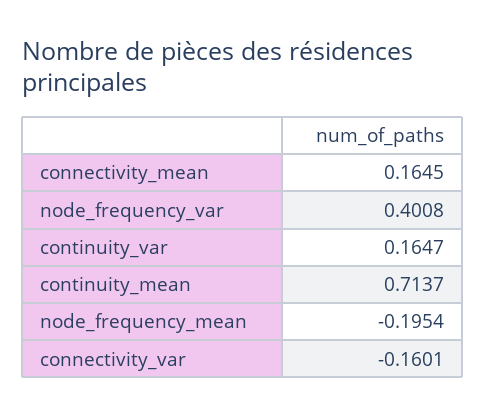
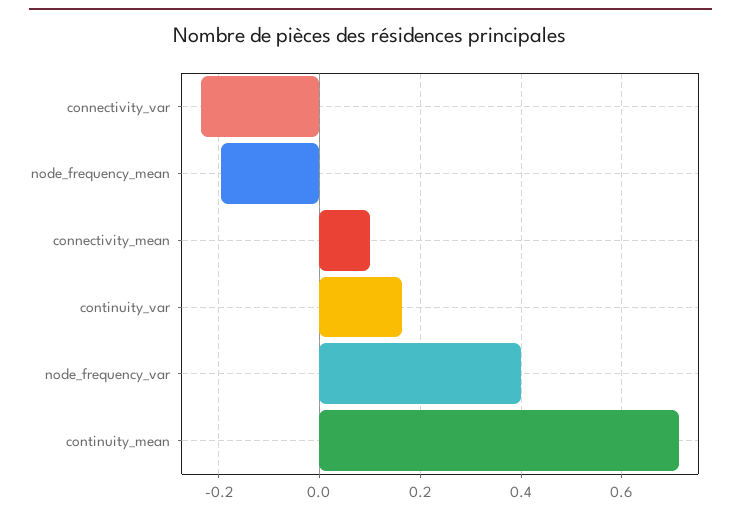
  {
-   "connectivity_mean": 0.1645,
+   "connectivity_mean": 0.1,
    "node_frequency_var": 0.4008,
    "continuity_var": 0.1647,
    "continuity_mean": 0.7137,
    "node_frequency_mean": -0.1954,
-   "connectivity_var": -0.1601
+   "connectivity_var": -0.24
  }

